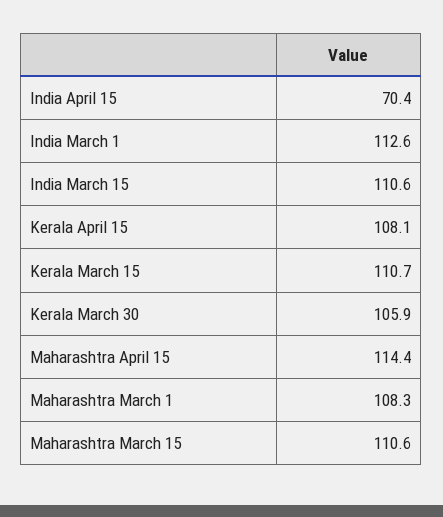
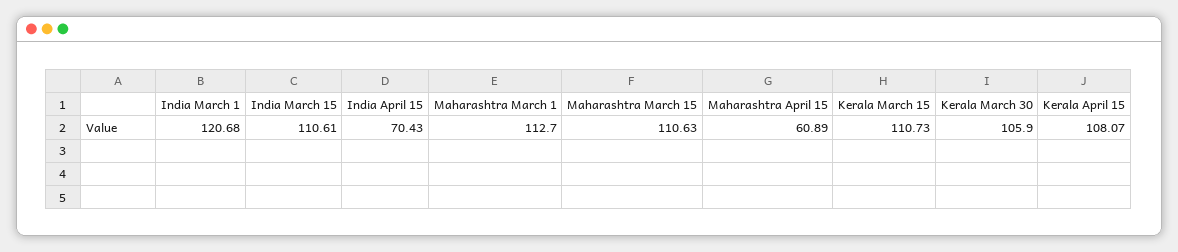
  {
    "India April 15": 70.43,
-   "India March 1": 112.6,
+   "India March 1": 120.68,
    "India March 15": 110.61,
    "Kerala April 15": 108.07,
    "Kerala March 15": 110.73,
    "Kerala March 30": 105.9,
-   "Maharashtra April 15": 114.4,
+   "Maharashtra April 15": 60.89,
-   "Maharashtra March 1": 108.3,
+   "Maharashtra March 1": 112.7,
    "Maharashtra March 15": 110.63
  }

